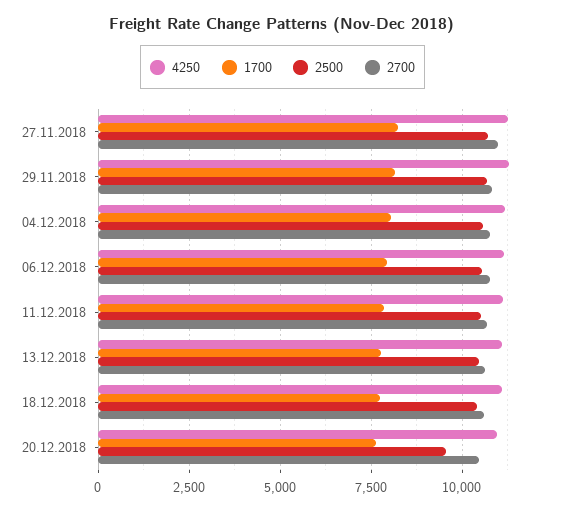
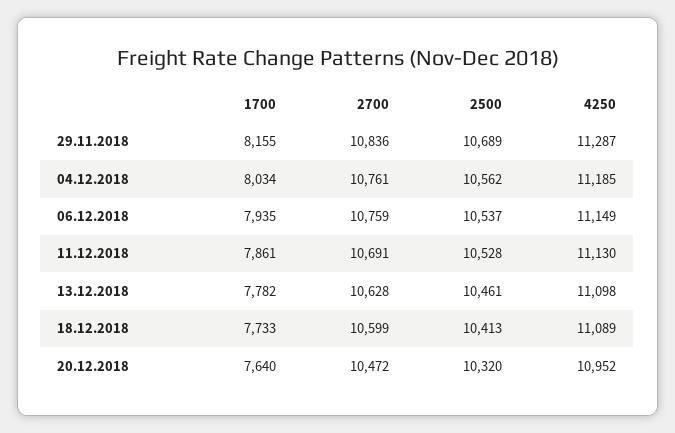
  {
    "4250": {
-     "27.11.2018": 11250,
      "29.11.2018": 11287,
      "04.12.2018": 11185,
      "06.12.2018": 11149,
      "11.12.2018": 11130,
      "13.12.2018": 11098,
      "18.12.2018": 11089,
      "20.12.2018": 10952
    },
    "1700": {
-     "27.11.2018": 8250,
      "29.11.2018": 8155,
      "04.12.2018": 8034,
      "06.12.2018": 7935,
      "11.12.2018": 7861,
      "13.12.2018": 7782,
      "18.12.2018": 7733,
      "20.12.2018": 7640
    },
    "2500": {
-     "27.11.2018": 10750,
      "29.11.2018": 10689,
      "04.12.2018": 10562,
      "06.12.2018": 10537,
      "11.12.2018": 10528,
      "13.12.2018": 10461,
      "18.12.2018": 10413,
-     "20.12.2018": 9500
+     "20.12.2018": 10320
    },
    "2700": {
-     "27.11.2018": 11000,
      "29.11.2018": 10836,
      "04.12.2018": 10761,
      "06.12.2018": 10759,
      "11.12.2018": 10691,
      "13.12.2018": 10628,
      "18.12.2018": 10599,
      "20.12.2018": 10472
    }
  }

